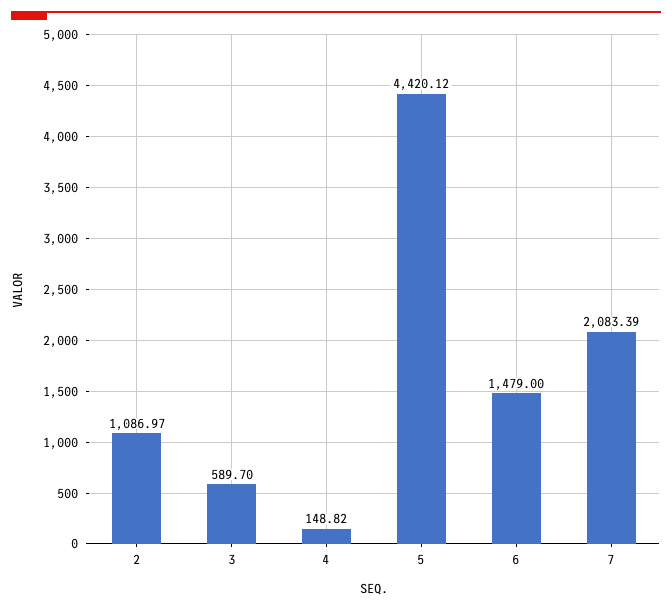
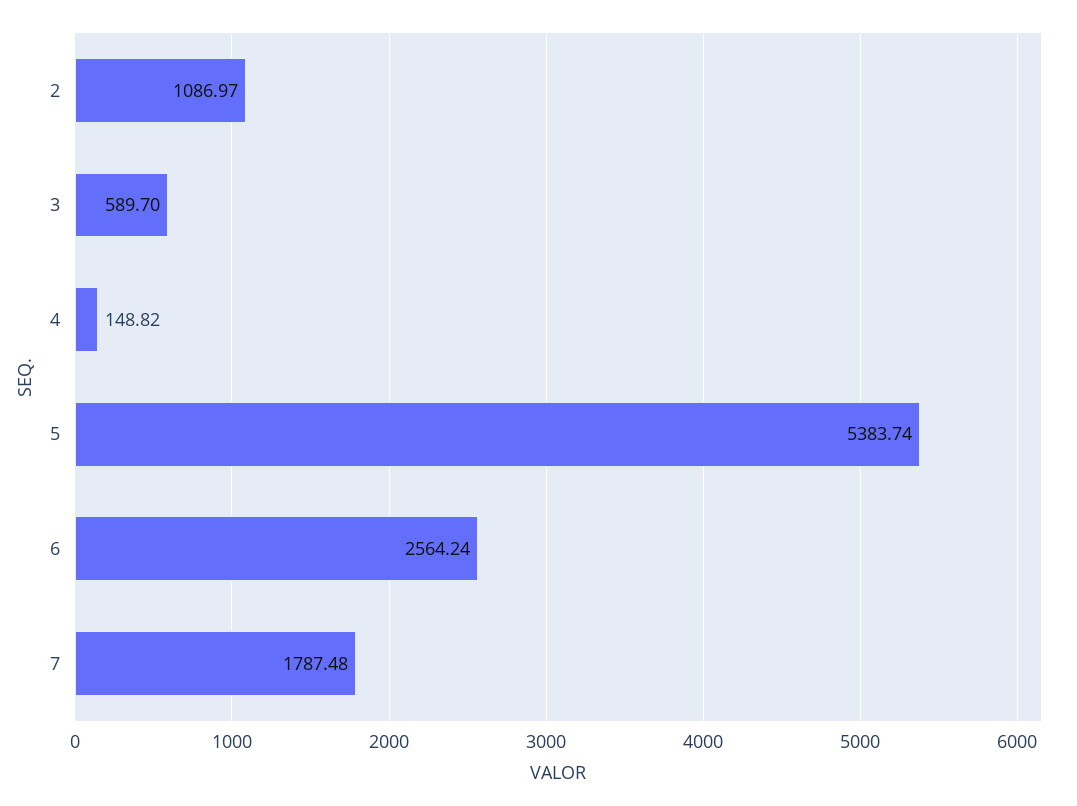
  {
    "2": 1086.97,
    "3": 589.7,
    "4": 148.82,
-   "5": 4420.12,
+   "5": 5383.74,
-   "6": 1479,
+   "6": 2564.24,
-   "7": 2083.39
+   "7": 1787.48
  }

